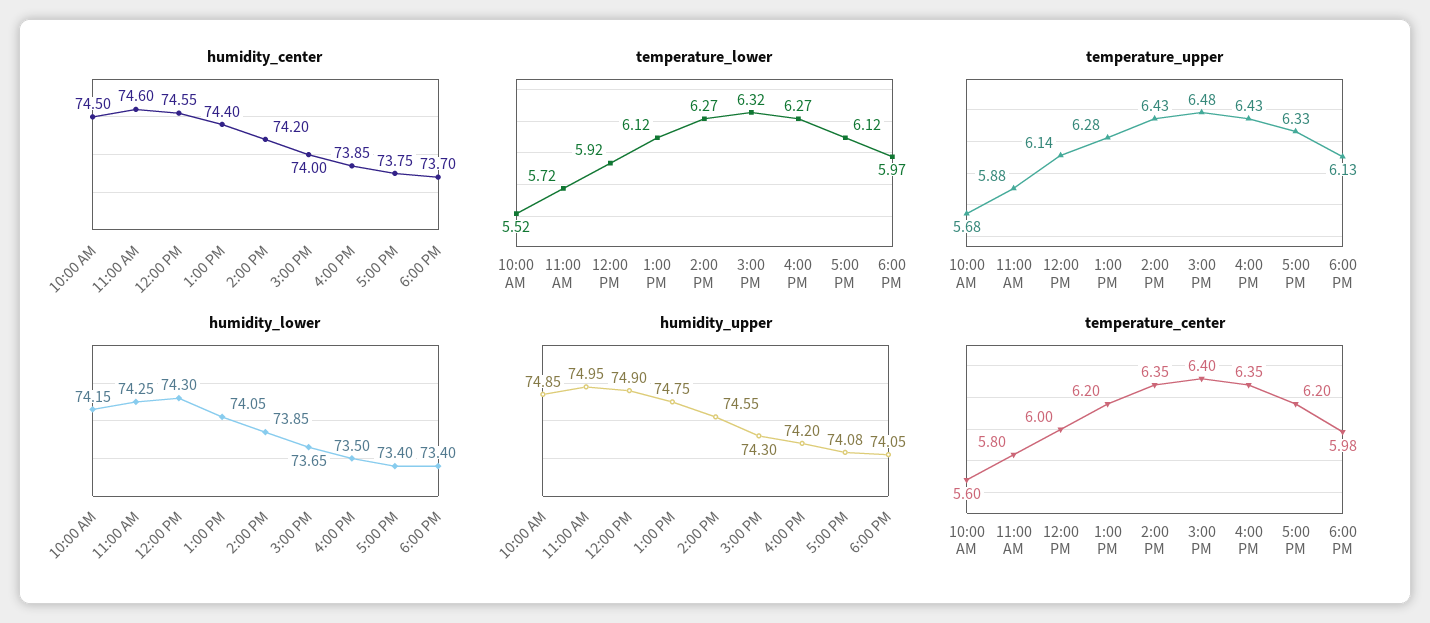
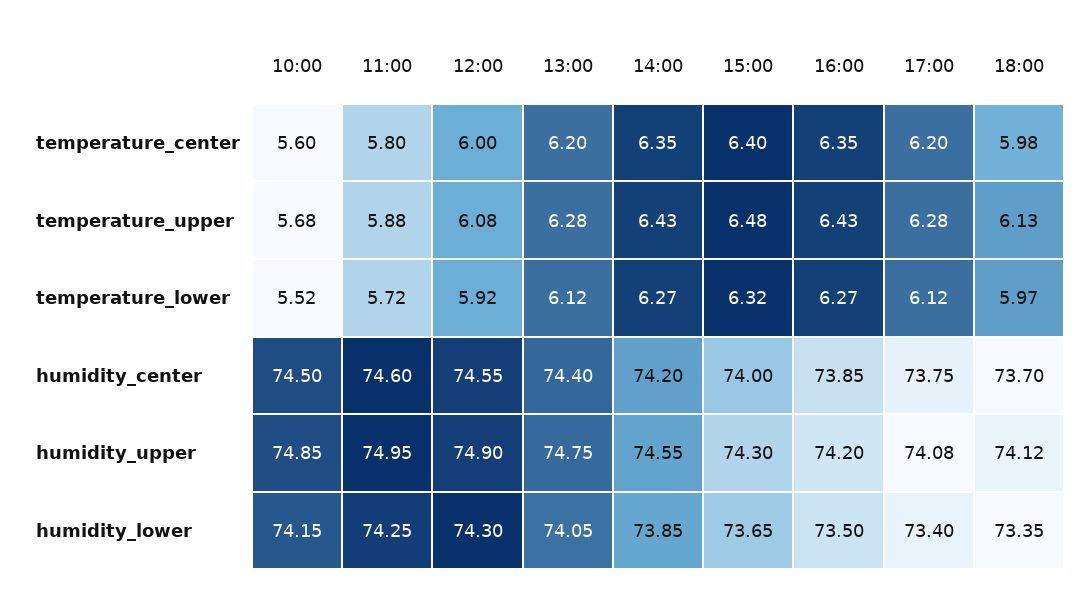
  {
    "humidity_center": {
      "10:00 AM": 74.5,
      "11:00 AM": 74.6,
      "12:00 PM": 74.55,
      "1:00 PM": 74.4,
      "2:00 PM": 74.2,
      "3:00 PM": 74,
      "4:00 PM": 73.85,
      "5:00 PM": 73.75,
      "6:00 PM": 73.7
    },
    "temperature_lower": {
      "10:00 AM": 5.52,
      "11:00 AM": 5.72,
      "12:00 PM": 5.92,
      "1:00 PM": 6.12,
      "2:00 PM": 6.27,
      "3:00 PM": 6.32,
      "4:00 PM": 6.27,
      "5:00 PM": 6.12,
      "6:00 PM": 5.97
    },
    "temperature_upper": {
      "10:00 AM": 5.68,
      "11:00 AM": 5.88,
-     "12:00 PM": 6.14,
+     "12:00 PM": 6.08,
      "1:00 PM": 6.28,
      "2:00 PM": 6.43,
      "3:00 PM": 6.48,
      "4:00 PM": 6.43,
-     "5:00 PM": 6.33,
+     "5:00 PM": 6.28,
      "6:00 PM": 6.13
    },
    "humidity_lower": {
      "10:00 AM": 74.15,
      "11:00 AM": 74.25,
      "12:00 PM": 74.3,
      "1:00 PM": 74.05,
      "2:00 PM": 73.85,
      "3:00 PM": 73.65,
      "4:00 PM": 73.5,
      "5:00 PM": 73.4,
-     "6:00 PM": 73.4
+     "6:00 PM": 73.35
    },
    "humidity_upper": {
      "10:00 AM": 74.85,
      "11:00 AM": 74.95,
      "12:00 PM": 74.9,
      "1:00 PM": 74.75,
      "2:00 PM": 74.55,
      "3:00 PM": 74.3,
      "4:00 PM": 74.2,
      "5:00 PM": 74.08,
-     "6:00 PM": 74.05
+     "6:00 PM": 74.12
    },
    "temperature_center": {
      "10:00 AM": 5.6,
      "11:00 AM": 5.8,
      "12:00 PM": 6,
      "1:00 PM": 6.2,
      "2:00 PM": 6.35,
      "3:00 PM": 6.4,
      "4:00 PM": 6.35,
      "5:00 PM": 6.2,
      "6:00 PM": 5.98
    }
  }

